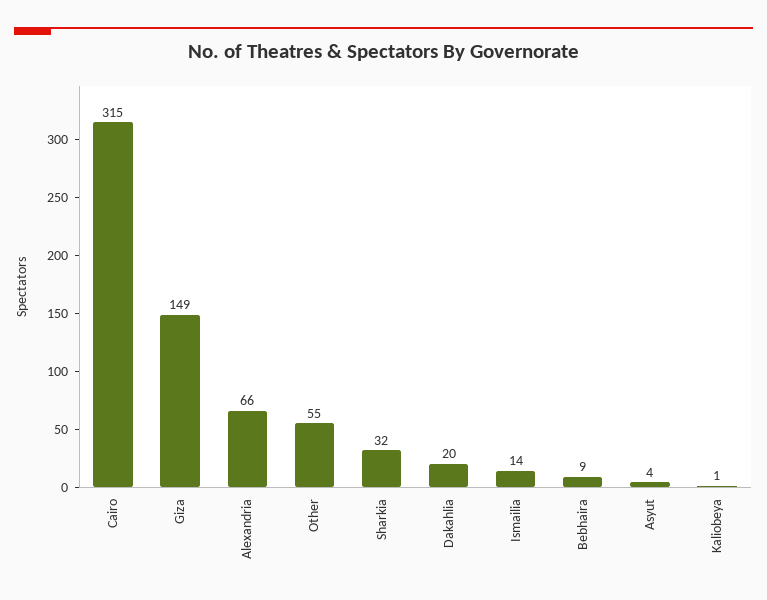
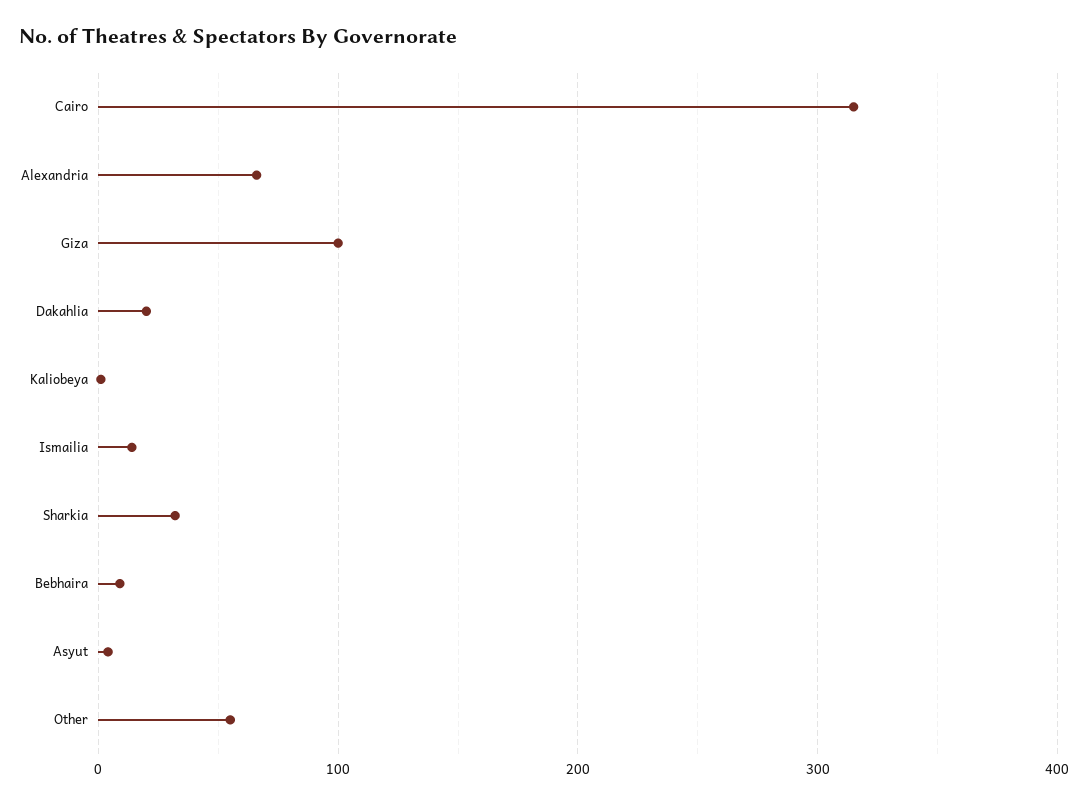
  {
    "Cairo": 315,
-   "Giza": 149,
+   "Giza": 100,
    "Alexandria": 66,
    "Other": 55,
    "Sharkia": 32,
    "Dakahlia": 20,
    "Ismailia": 14,
    "Bebhaira": 9,
    "Asyut": 4,
    "Kaliobeya": 1
  }

